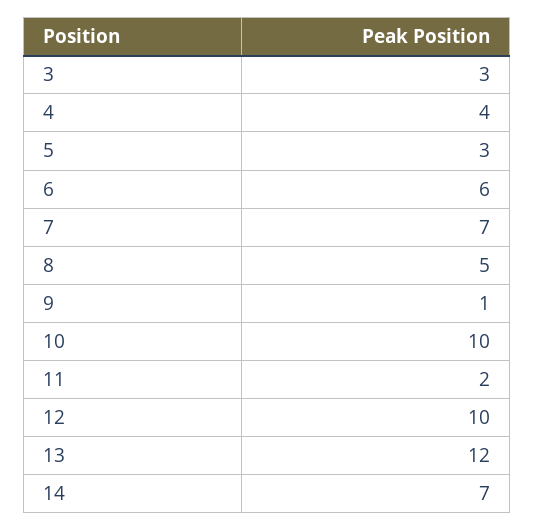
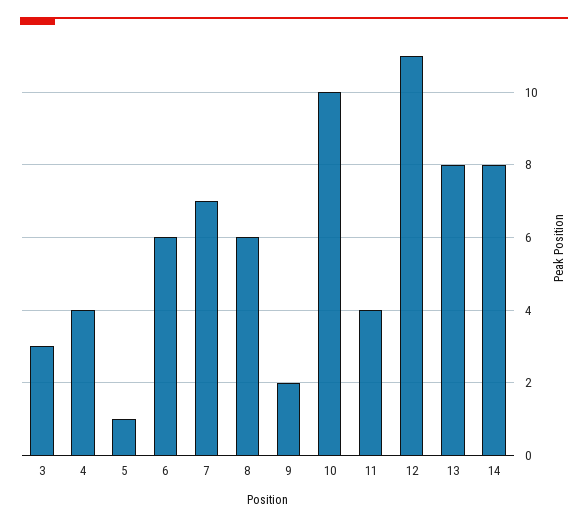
  {
    "3": 3,
    "4": 4,
-   "5": 3,
+   "5": 1,
    "6": 6,
    "7": 7,
-   "8": 5,
+   "8": 6,
-   "9": 1,
+   "9": 2,
    "10": 10,
-   "11": 2,
+   "11": 4,
-   "12": 10,
+   "12": 11,
-   "13": 12,
+   "13": 8,
-   "14": 7
+   "14": 8
  }

